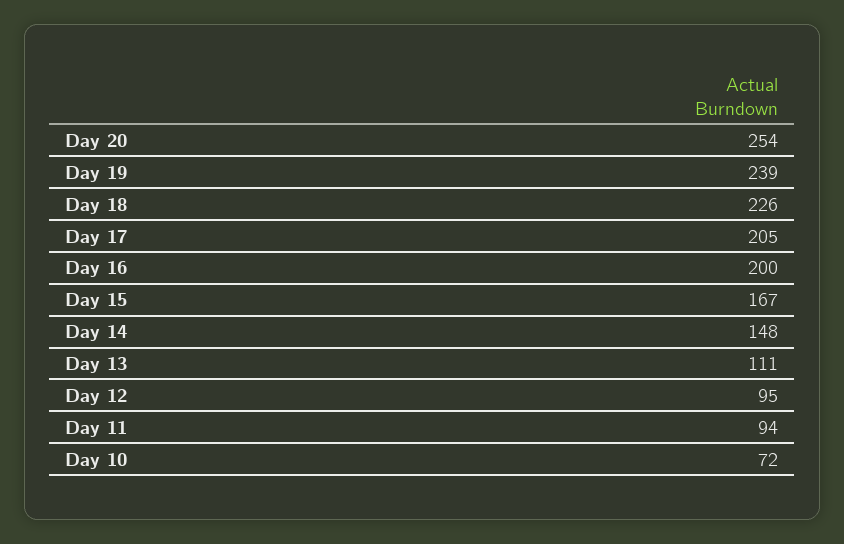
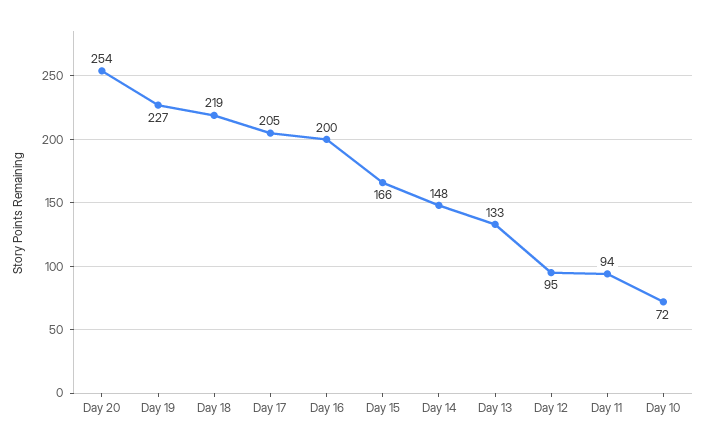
  {
    "Day 20": 254,
-   "Day 19": 239,
+   "Day 19": 227,
-   "Day 18": 226,
+   "Day 18": 219,
    "Day 17": 205,
    "Day 16": 200,
-   "Day 15": 167,
+   "Day 15": 166,
    "Day 14": 148,
-   "Day 13": 111,
+   "Day 13": 133,
    "Day 12": 95,
    "Day 11": 94,
    "Day 10": 72
  }

